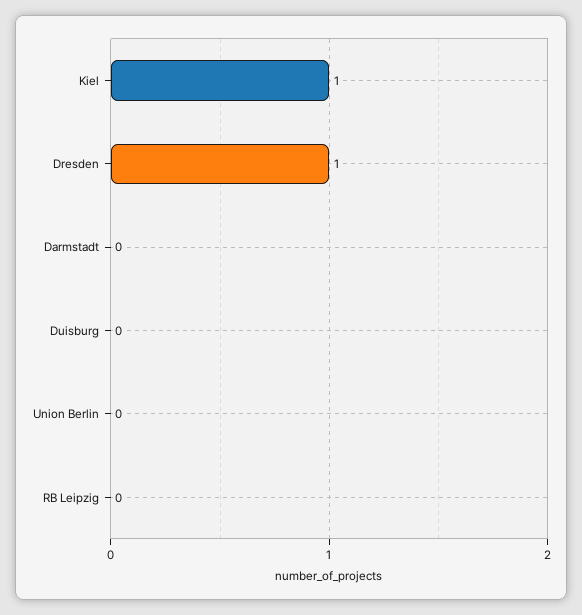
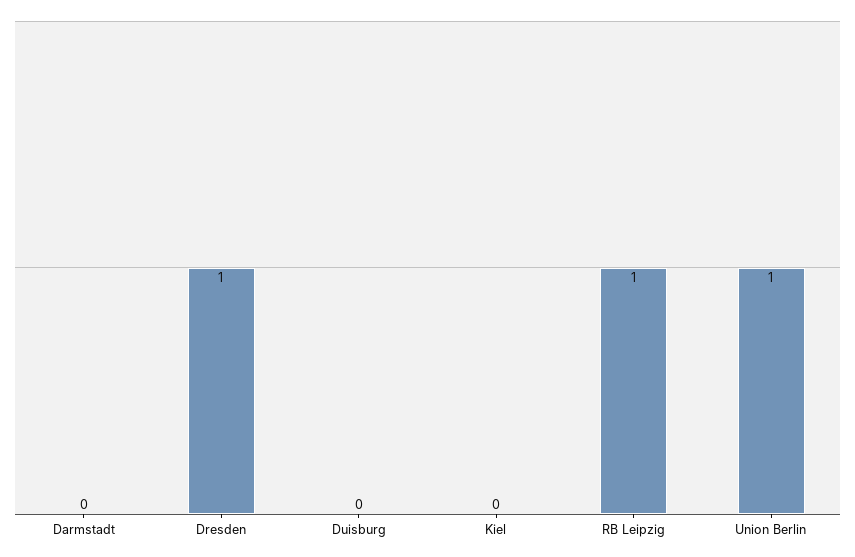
  {
-   "Kiel": 1,
+   "Kiel": 0,
    "Dresden": 1,
    "Darmstadt": 0,
    "Duisburg": 0,
-   "Union Berlin": 0,
+   "Union Berlin": 1,
-   "RB Leipzig": 0
+   "RB Leipzig": 1
  }

